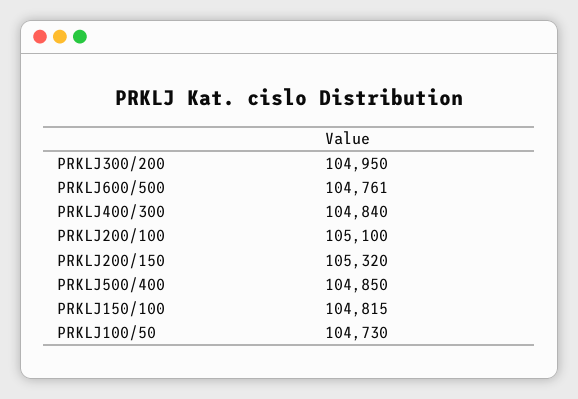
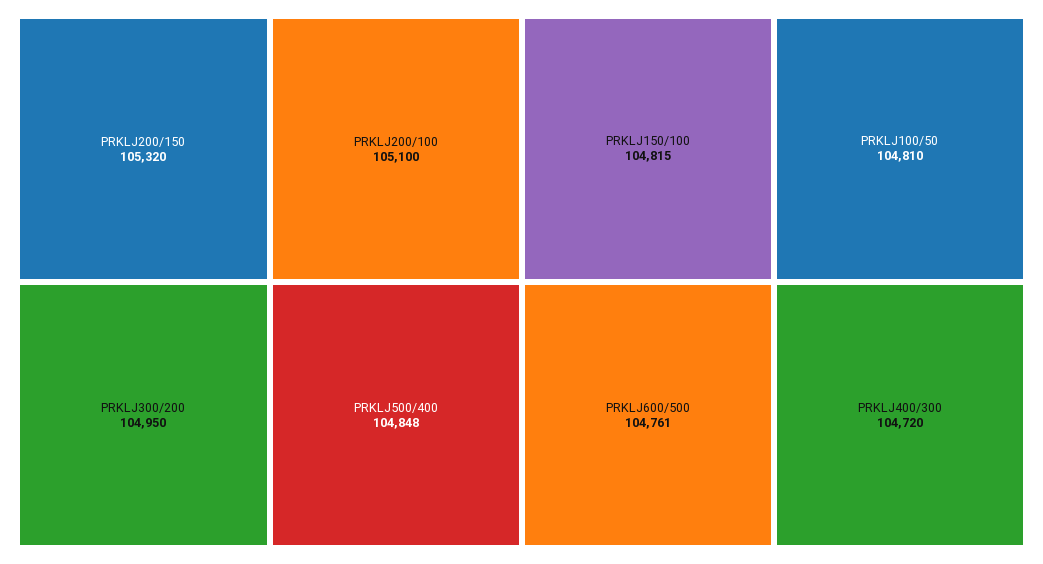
  {
    "PRKLJ300/200": 104950,
    "PRKLJ600/500": 104761,
-   "PRKLJ400/300": 104840,
+   "PRKLJ400/300": 104720,
    "PRKLJ200/100": 105100,
    "PRKLJ200/150": 105320,
-   "PRKLJ500/400": 104850,
+   "PRKLJ500/400": 104848,
    "PRKLJ150/100": 104815,
-   "PRKLJ100/50": 104730
+   "PRKLJ100/50": 104810
  }

